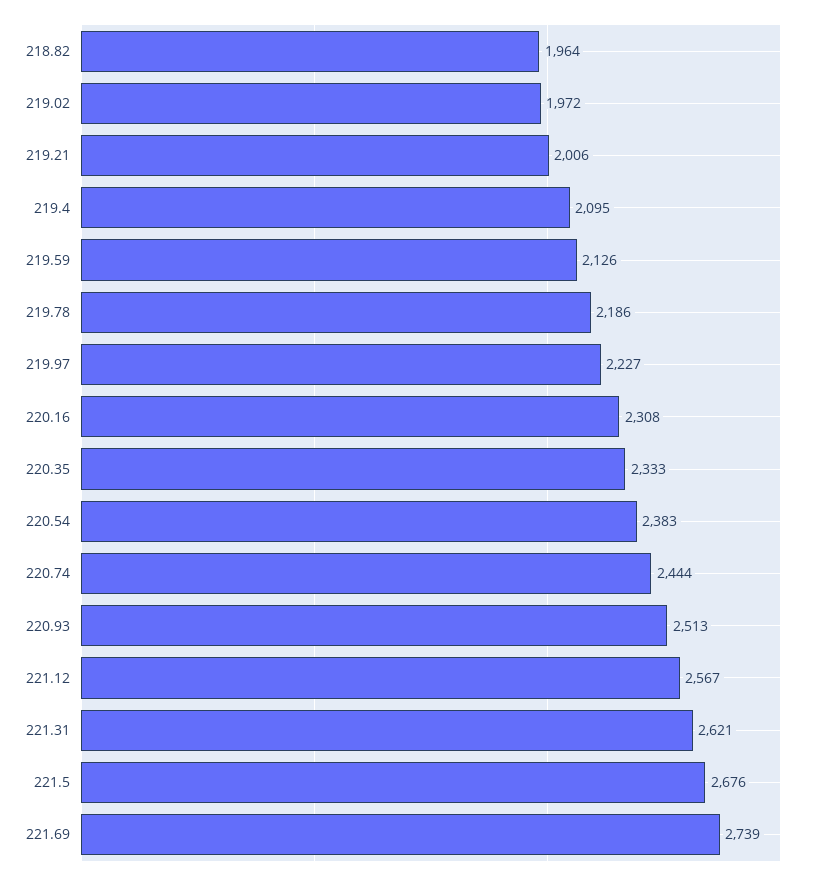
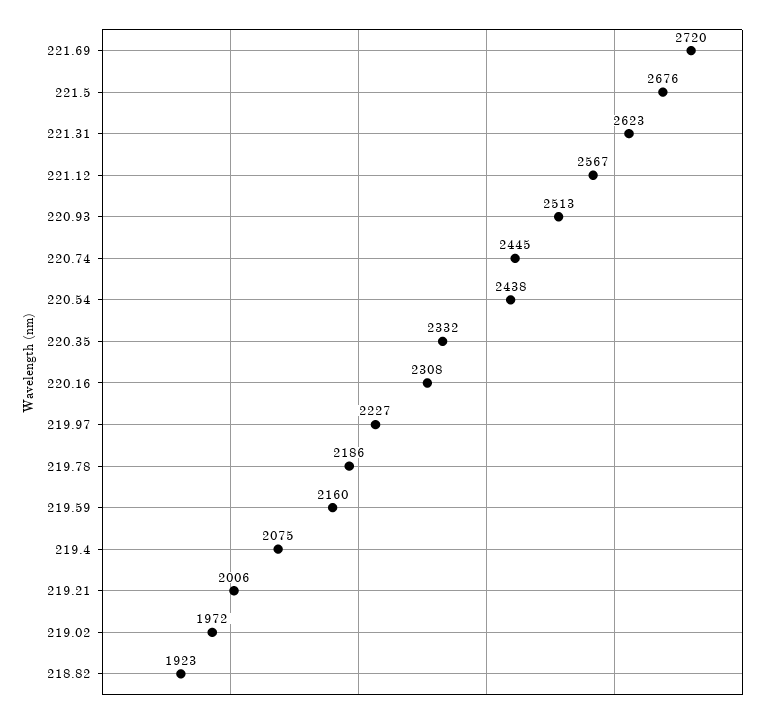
  {
-   "218.82": 1964,
+   "218.82": 1923,
    "219.02": 1972,
    "219.21": 2006,
-   "219.4": 2095,
+   "219.4": 2075,
-   "219.59": 2126,
+   "219.59": 2160,
    "219.78": 2186,
    "219.97": 2227,
    "220.16": 2308,
-   "220.35": 2333,
+   "220.35": 2332,
-   "220.54": 2383,
+   "220.54": 2438,
-   "220.74": 2444,
+   "220.74": 2445,
    "220.93": 2513,
    "221.12": 2567,
-   "221.31": 2621,
+   "221.31": 2623,
    "221.5": 2676,
-   "221.69": 2739
+   "221.69": 2720
  }

